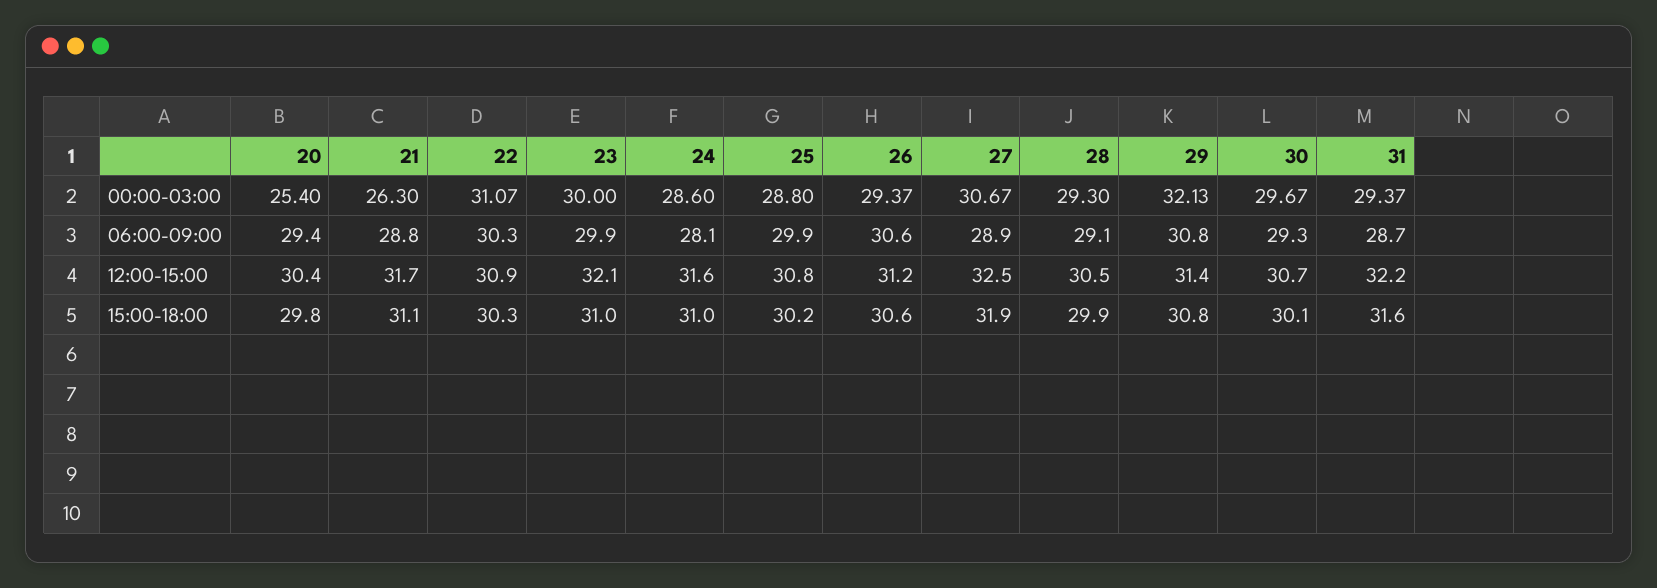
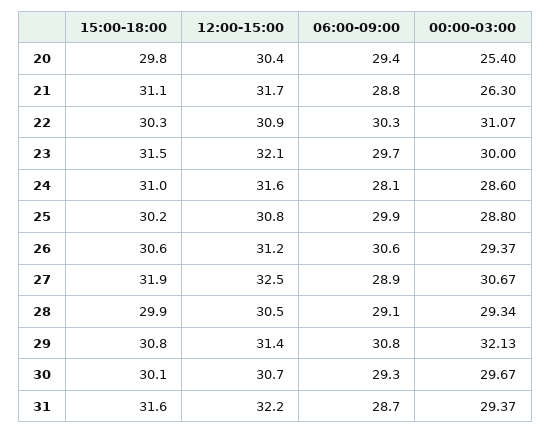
  {
    "20": {
      "00:00-03:00": 25.4,
      "06:00-09:00": 29.4,
      "12:00-15:00": 30.4,
      "15:00-18:00": 29.8
    },
    "21": {
      "00:00-03:00": 26.3,
      "06:00-09:00": 28.8,
      "12:00-15:00": 31.7,
      "15:00-18:00": 31.1
    },
    "22": {
      "00:00-03:00": 31.07,
      "06:00-09:00": 30.3,
      "12:00-15:00": 30.9,
      "15:00-18:00": 30.3
    },
    "23": {
      "00:00-03:00": 30,
-     "06:00-09:00": 29.9,
+     "06:00-09:00": 29.7,
      "12:00-15:00": 32.1,
-     "15:00-18:00": 31
+     "15:00-18:00": 31.5
    },
    "24": {
      "00:00-03:00": 28.6,
      "06:00-09:00": 28.1,
      "12:00-15:00": 31.6,
      "15:00-18:00": 31
    },
    "25": {
      "00:00-03:00": 28.8,
      "06:00-09:00": 29.9,
      "12:00-15:00": 30.8,
      "15:00-18:00": 30.2
    },
    "26": {
      "00:00-03:00": 29.37,
      "06:00-09:00": 30.6,
      "12:00-15:00": 31.2,
      "15:00-18:00": 30.6
    },
    "27": {
      "00:00-03:00": 30.67,
      "06:00-09:00": 28.9,
      "12:00-15:00": 32.5,
      "15:00-18:00": 31.9
    },
    "28": {
-     "00:00-03:00": 29.3,
+     "00:00-03:00": 29.34,
      "06:00-09:00": 29.1,
      "12:00-15:00": 30.5,
      "15:00-18:00": 29.9
    },
    "29": {
      "00:00-03:00": 32.13,
      "06:00-09:00": 30.8,
      "12:00-15:00": 31.4,
      "15:00-18:00": 30.8
    },
    "30": {
      "00:00-03:00": 29.67,
      "06:00-09:00": 29.3,
      "12:00-15:00": 30.7,
      "15:00-18:00": 30.1
    },
    "31": {
      "00:00-03:00": 29.37,
      "06:00-09:00": 28.7,
      "12:00-15:00": 32.2,
      "15:00-18:00": 31.6
    }
  }

